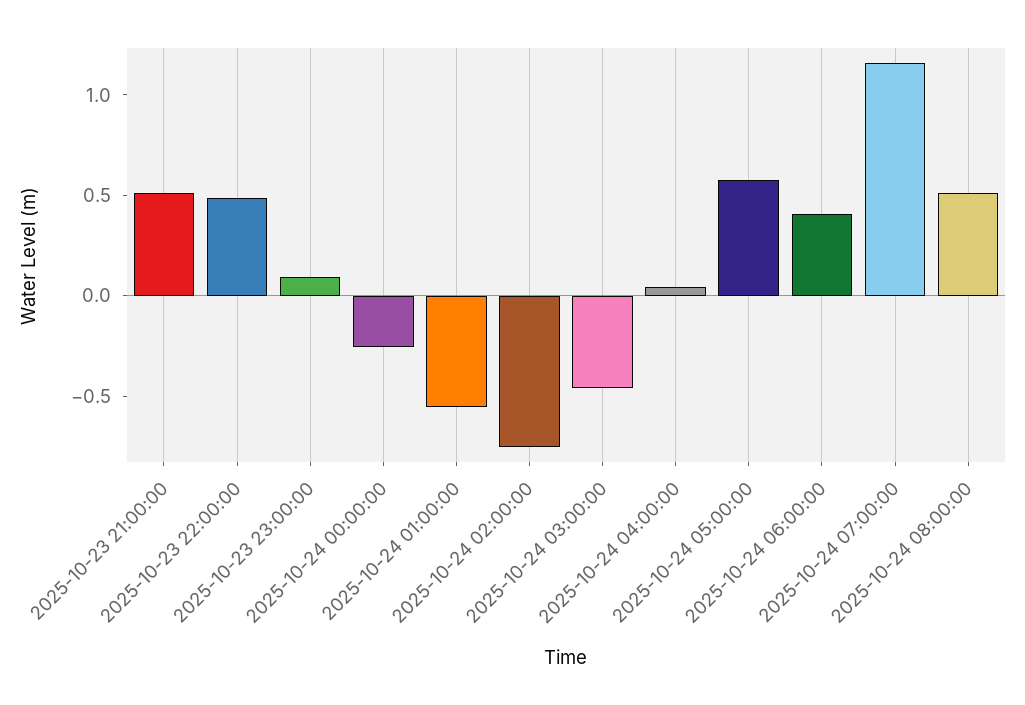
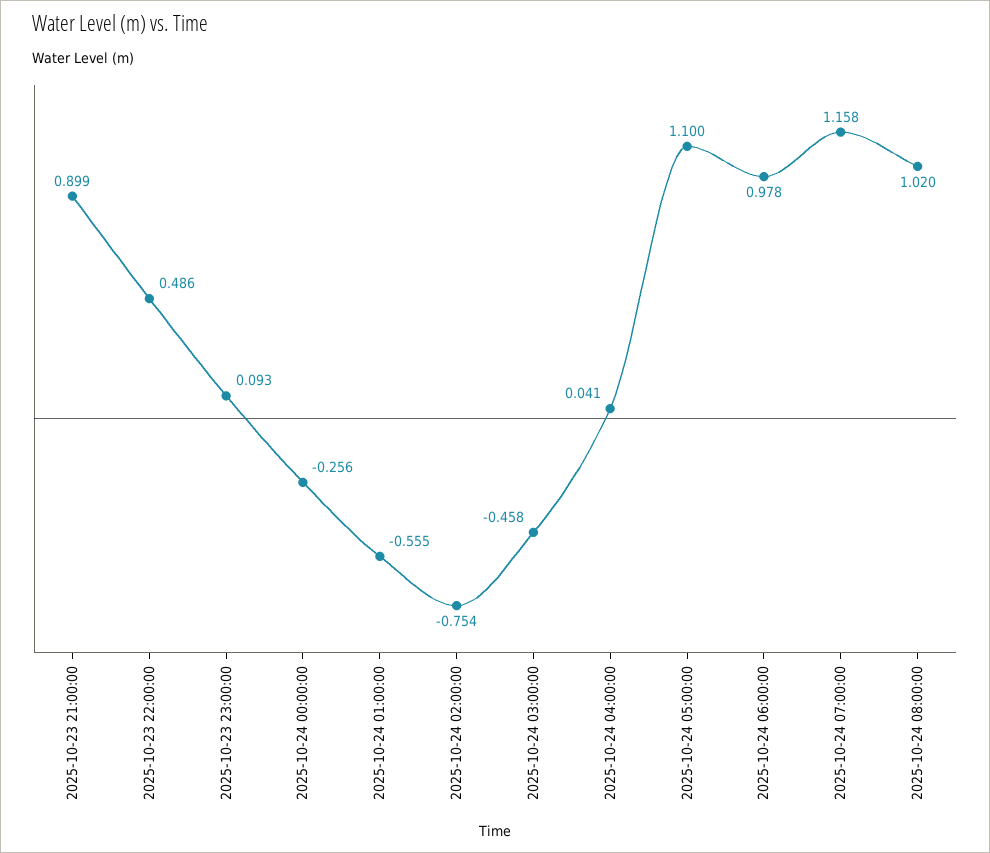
  {
-   "2025-10-23 21:00:00": 0.5,
+   "2025-10-23 21:00:00": 0.899,
    "2025-10-23 22:00:00": 0.486,
    "2025-10-23 23:00:00": 0.093,
    "2025-10-24 00:00:00": -0.256,
    "2025-10-24 01:00:00": -0.555,
    "2025-10-24 02:00:00": -0.754,
    "2025-10-24 03:00:00": -0.458,
    "2025-10-24 04:00:00": 0.041,
-   "2025-10-24 05:00:00": 0.6,
+   "2025-10-24 05:00:00": 1.1,
-   "2025-10-24 06:00:00": 0.4,
+   "2025-10-24 06:00:00": 0.978,
    "2025-10-24 07:00:00": 1.158,
-   "2025-10-24 08:00:00": 0.5
+   "2025-10-24 08:00:00": 1.02
  }

